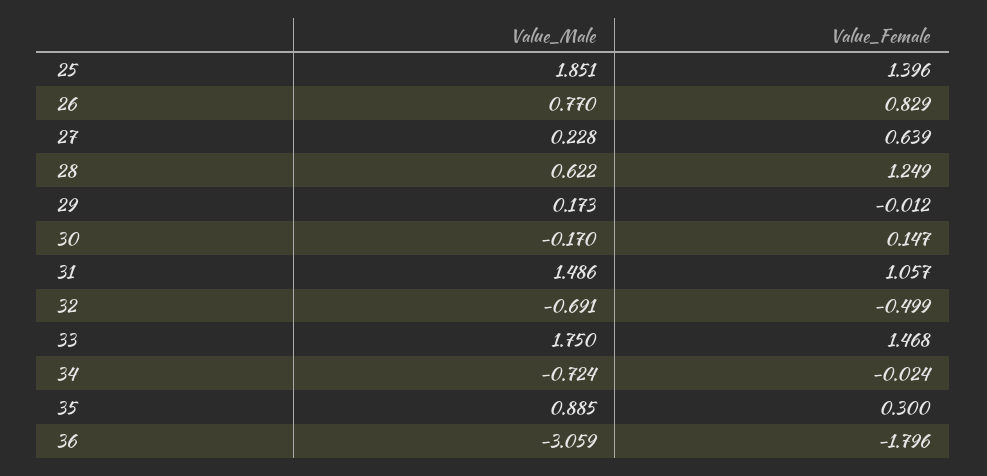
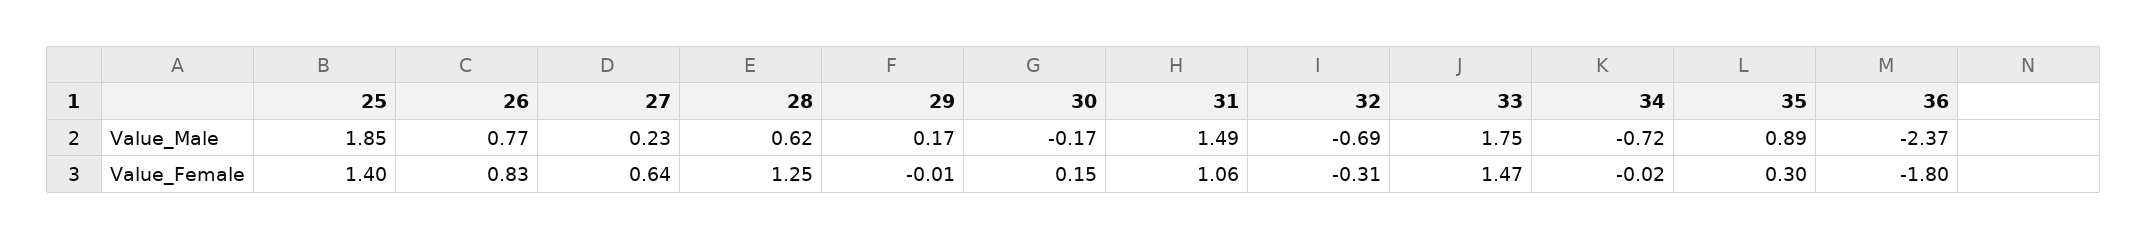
  {
    "Value_Male": {
      "25": 1.851,
      "26": 0.77,
      "27": 0.228,
      "28": 0.622,
      "29": 0.173,
      "30": -0.17,
      "31": 1.486,
      "32": -0.691,
      "33": 1.75,
      "34": -0.724,
      "35": 0.885,
-     "36": -3.059
+     "36": -2.37
    },
    "Value_Female": {
      "25": 1.396,
      "26": 0.829,
      "27": 0.639,
      "28": 1.249,
      "29": -0.012,
      "30": 0.147,
      "31": 1.057,
-     "32": -0.499,
+     "32": -0.31,
      "33": 1.468,
      "34": -0.024,
      "35": 0.3,
      "36": -1.796
    }
  }

